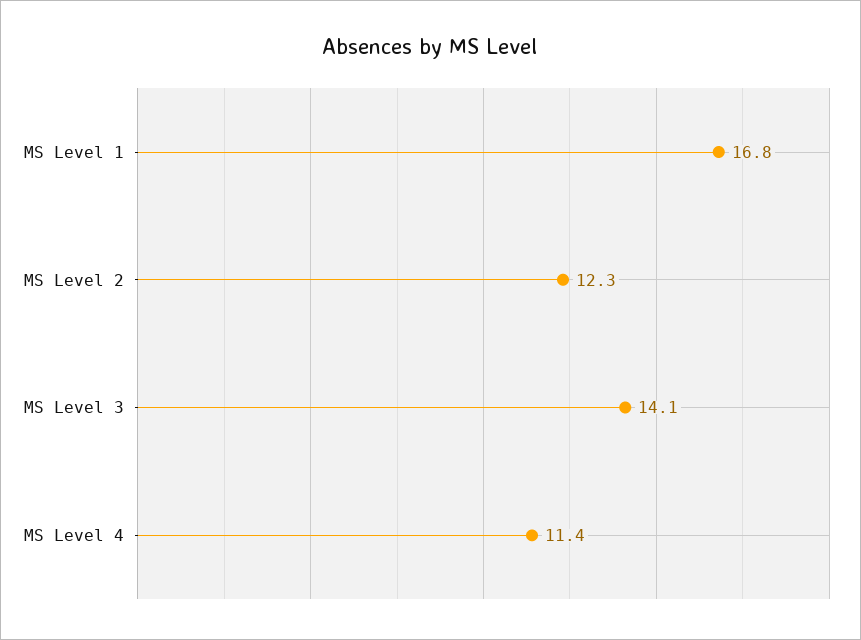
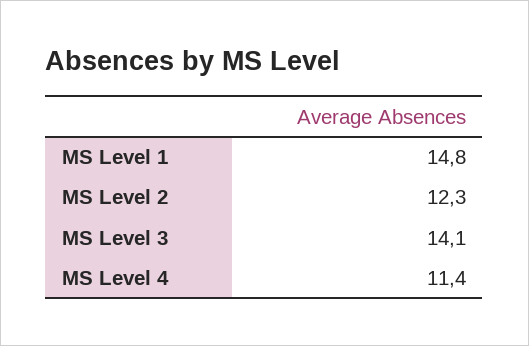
  {
-   "MS Level 1": 16.8,
+   "MS Level 1": 14.8,
    "MS Level 2": 12.3,
    "MS Level 3": 14.1,
    "MS Level 4": 11.4
  }

